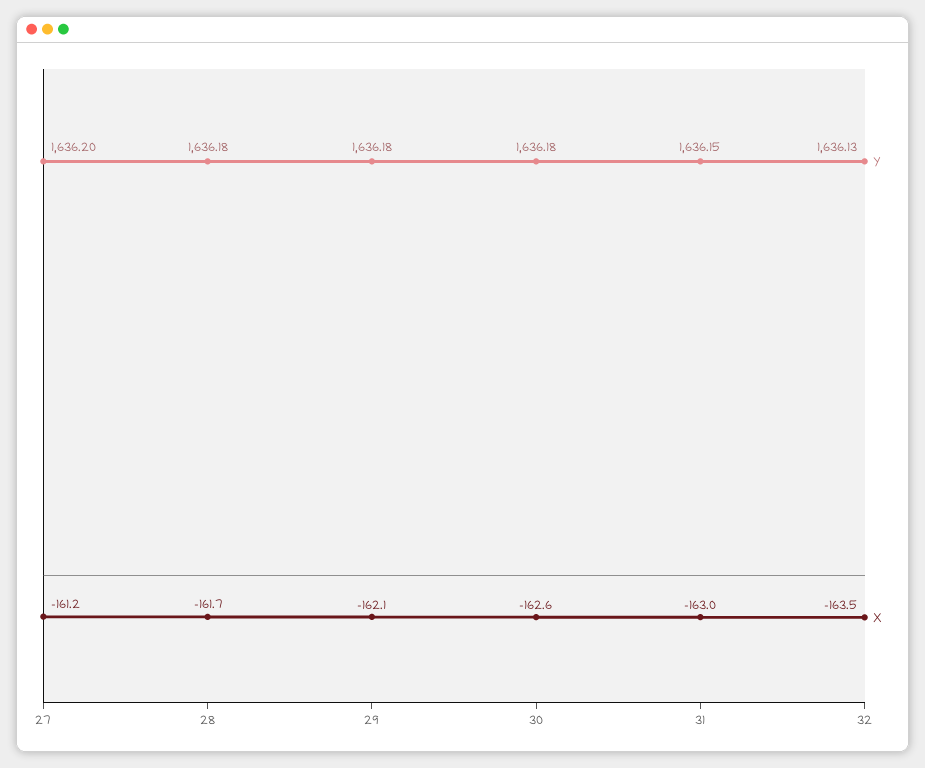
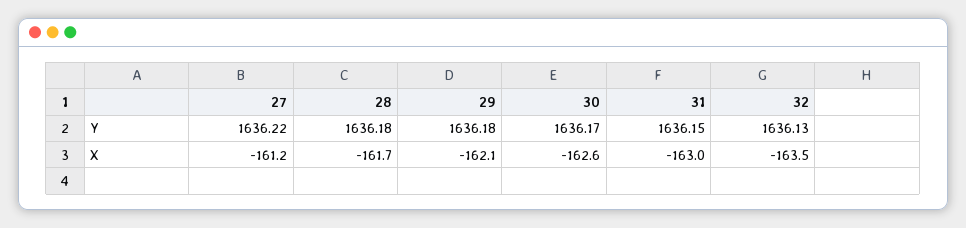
  {
    "Y": {
-     "27": 1636.2,
+     "27": 1636.22,
      "28": 1636.18,
      "29": 1636.18,
-     "30": 1636.18,
+     "30": 1636.17,
      "31": 1636.15,
      "32": 1636.13
    },
    "X": {
      "27": -161.2,
      "28": -161.7,
      "29": -162.1,
      "30": -162.6,
      "31": -163,
      "32": -163.5
    }
  }

